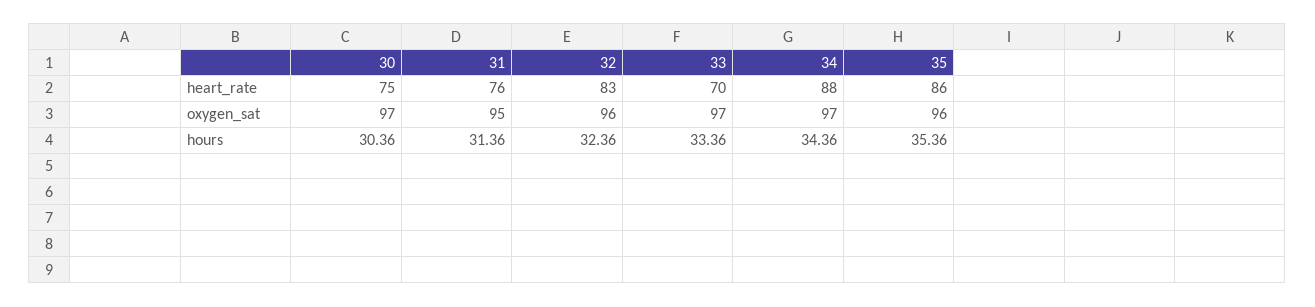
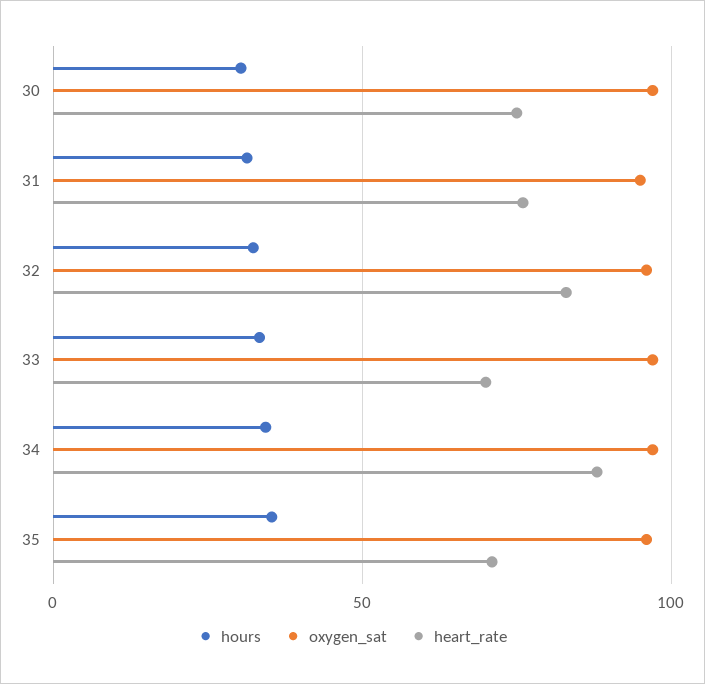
  {
    "heart_rate": {
      "30": 75,
      "31": 76,
      "32": 83,
      "33": 70,
      "34": 88,
-     "35": 86
+     "35": 70
    },
    "oxygen_sat": {
      "30": 97,
      "31": 95,
      "32": 96,
      "33": 97,
      "34": 97,
      "35": 96
    },
    "hours": {
      "30": 30.36,
      "31": 31.36,
      "32": 32.36,
      "33": 33.36,
      "34": 34.36,
      "35": 35.36
    }
  }

